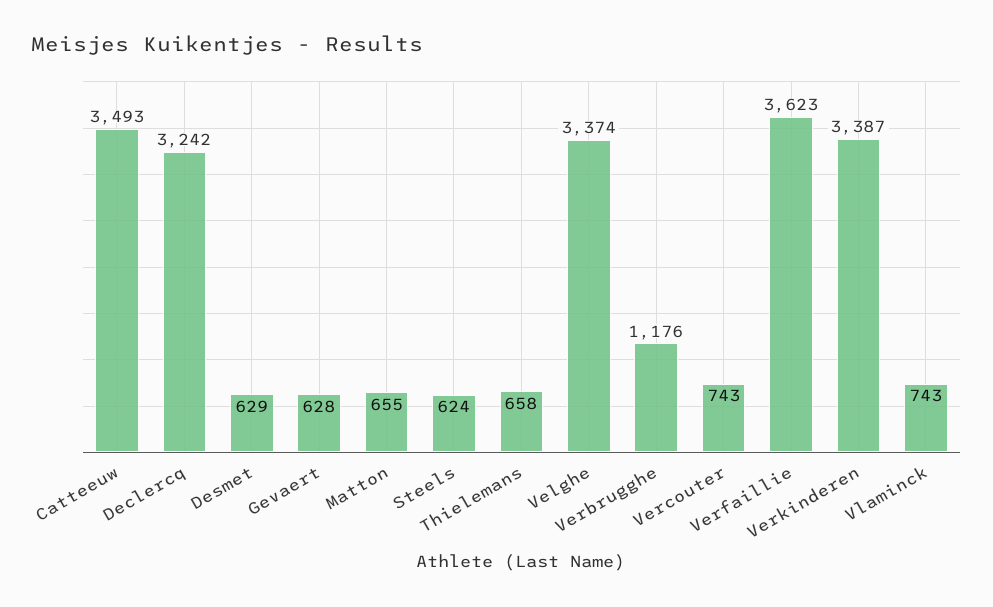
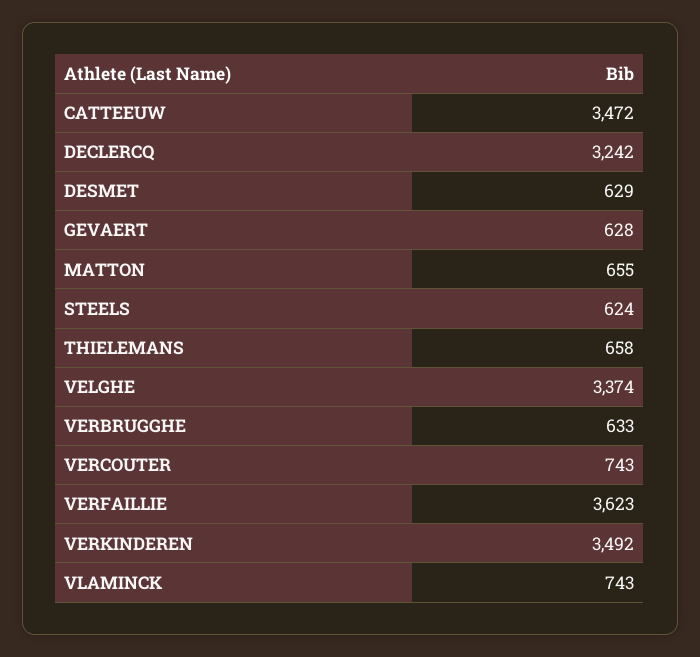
  {
-   "Catteeuw": 3493,
+   "Catteeuw": 3472,
    "Declercq": 3242,
    "Desmet": 629,
    "Gevaert": 628,
    "Matton": 655,
    "Steels": 624,
    "Thielemans": 658,
    "Velghe": 3374,
-   "Verbrugghe": 1176,
+   "Verbrugghe": 633,
    "Vercouter": 743,
    "Verfaillie": 3623,
-   "Verkinderen": 3387,
+   "Verkinderen": 3492,
    "Vlaminck": 743
  }

